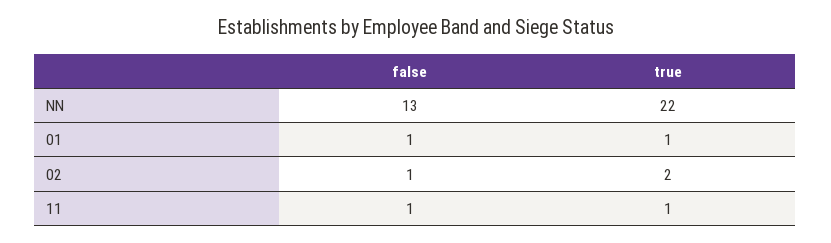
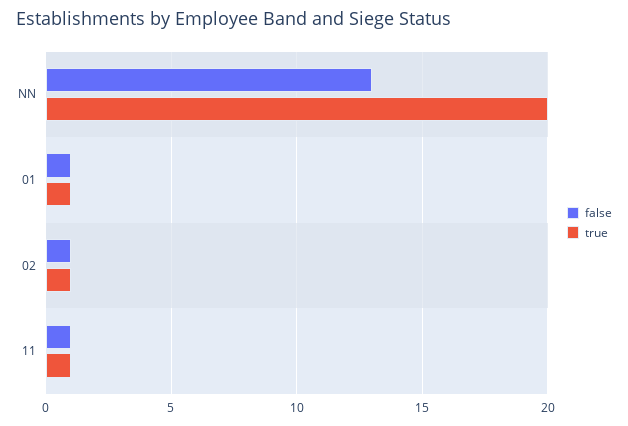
  {
    "false": {
      "NN": 13,
      "01": 1,
      "02": 1,
      "11": 1
    },
    "true": {
-     "NN": 22,
+     "NN": 20,
      "01": 1,
-     "02": 2,
+     "02": 1,
      "11": 1
    }
  }

